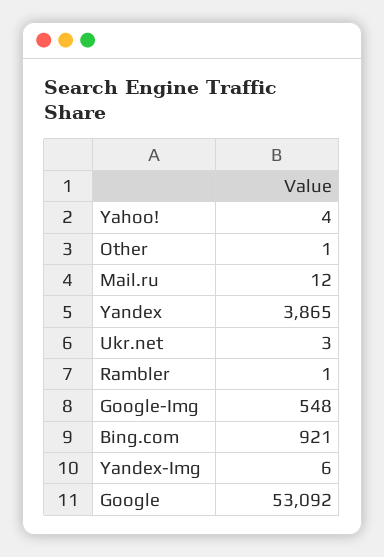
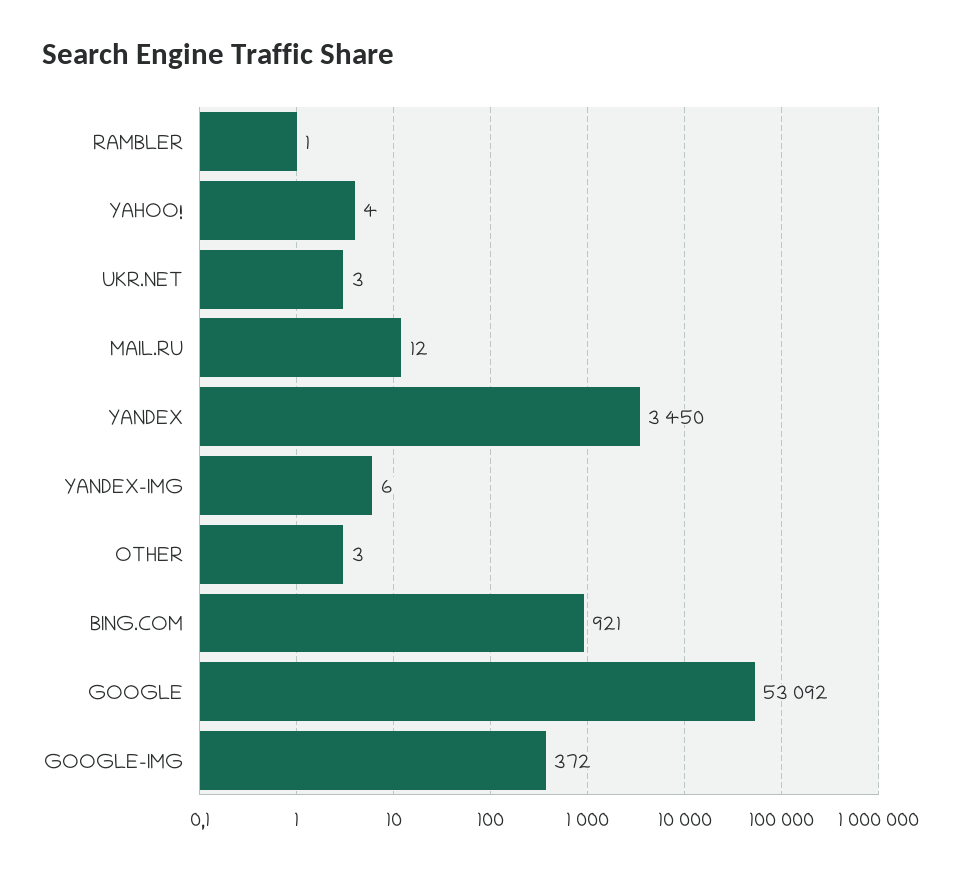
  {
    "Yahoo!": 4,
-   "Other": 1,
+   "Other": 3,
    "Mail.ru": 12,
-   "Yandex": 3865,
+   "Yandex": 3450,
    "Ukr.net": 3,
    "Rambler": 1,
-   "Google-Img": 548,
+   "Google-Img": 372,
    "Bing.com": 921,
    "Yandex-Img": 6,
    "Google": 53092
  }

